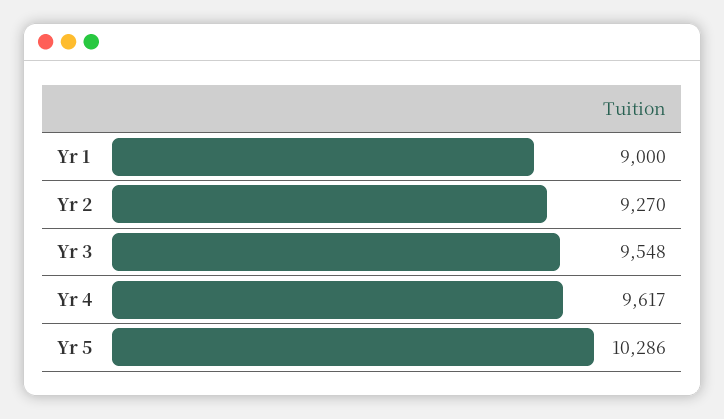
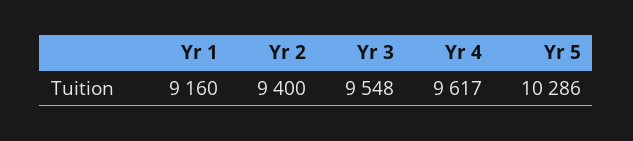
  {
-   "Yr 1": 9000,
+   "Yr 1": 9160,
-   "Yr 2": 9270,
+   "Yr 2": 9400,
    "Yr 3": 9548,
    "Yr 4": 9617,
    "Yr 5": 10286
  }

